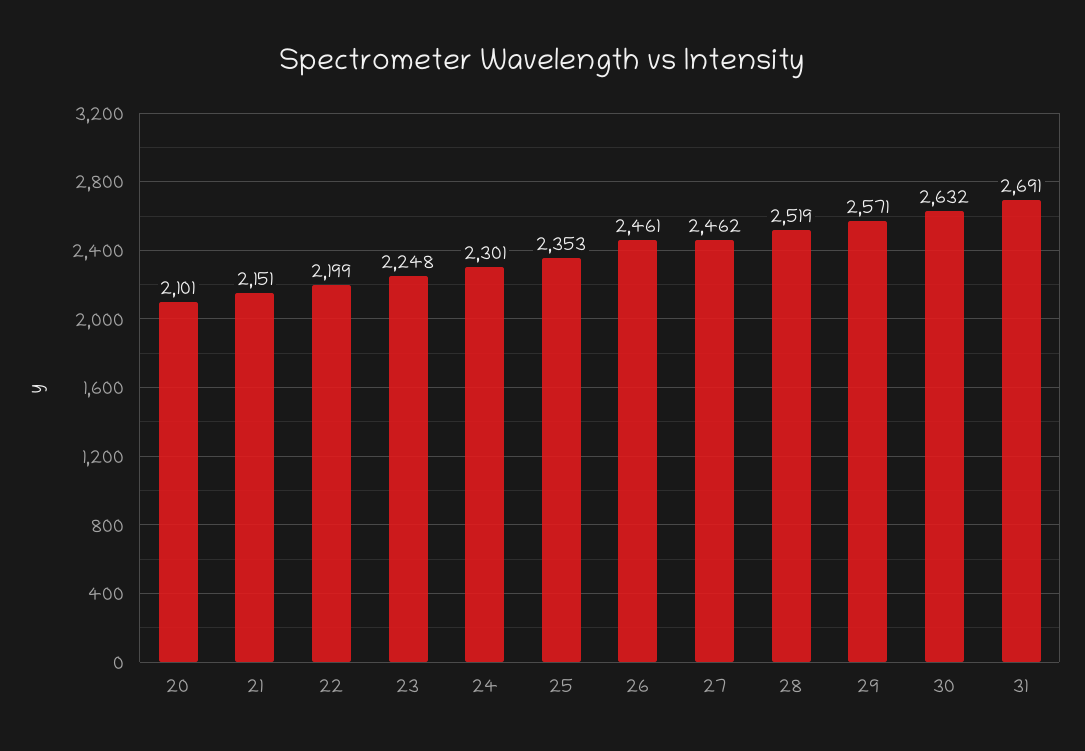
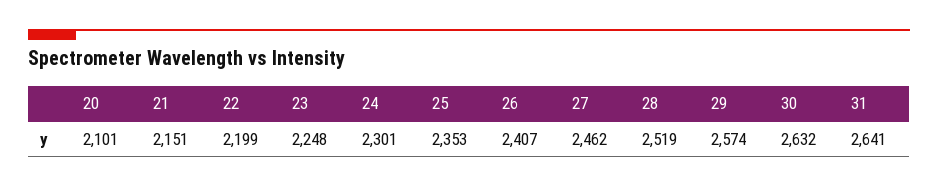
  {
    "20": 2101,
    "21": 2151,
    "22": 2199,
    "23": 2248,
    "24": 2301,
    "25": 2353,
-   "26": 2461,
+   "26": 2407,
    "27": 2462,
    "28": 2519,
-   "29": 2571,
+   "29": 2574,
    "30": 2632,
-   "31": 2691
+   "31": 2641
  }

